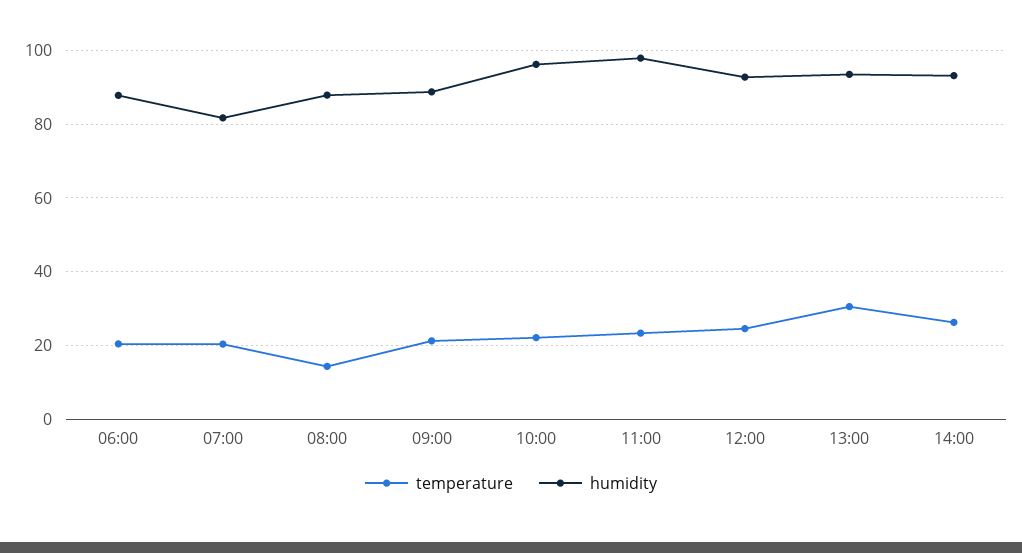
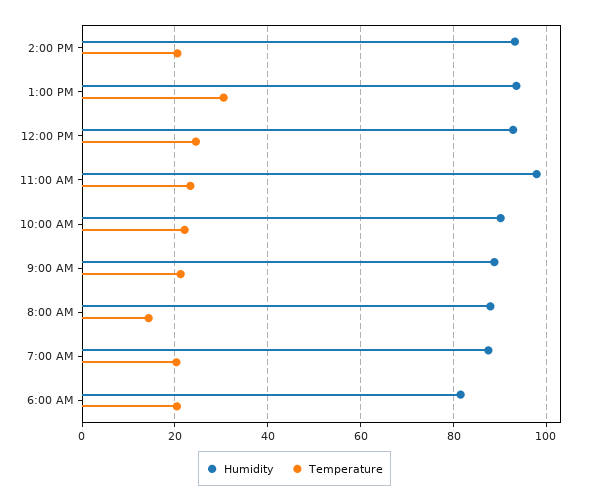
  {
    "temperature": {
      "06:00": 20,
      "07:00": 20,
      "08:00": 14,
      "09:00": 22,
      "10:00": 22,
      "11:00": 24,
      "12:00": 24,
      "13:00": 30,
-     "14:00": 26
+     "14:00": 20
    },
    "humidity": {
-     "06:00": 88,
+     "06:00": 82,
-     "07:00": 82,
+     "07:00": 88,
      "08:00": 88,
      "09:00": 88,
-     "10:00": 96,
+     "10:00": 90,
      "11:00": 98,
      "12:00": 92,
      "13:00": 94,
      "14:00": 94
    }
  }

